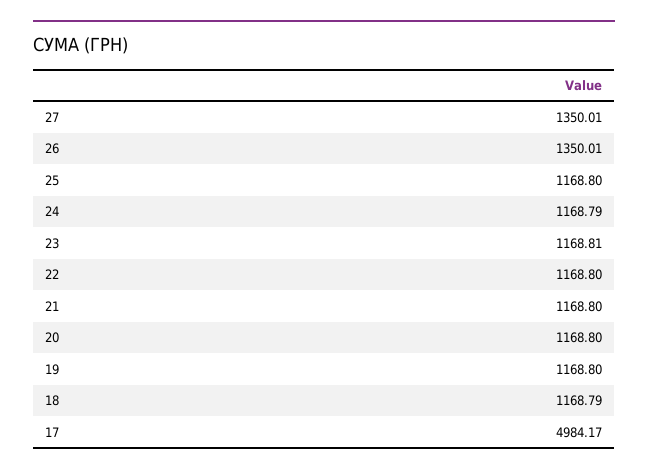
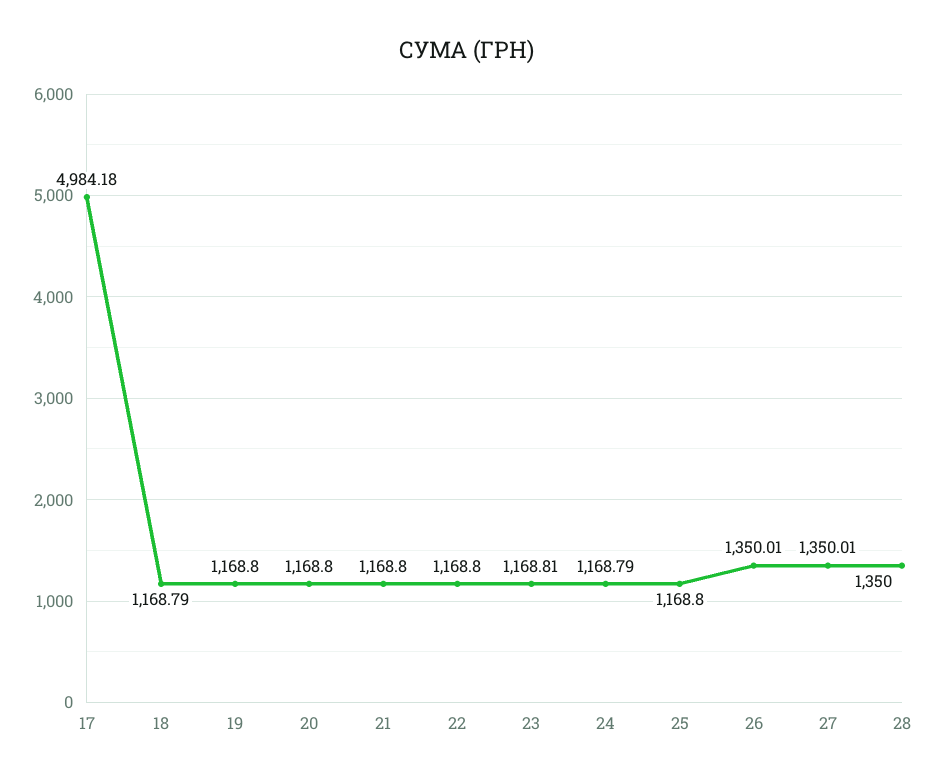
  {
    "27": 1350.01,
    "26": 1350.01,
    "25": 1168.8,
    "24": 1168.79,
    "23": 1168.81,
    "22": 1168.8,
    "21": 1168.8,
    "20": 1168.8,
    "19": 1168.8,
    "18": 1168.79,
-   "17": 4984.17
+   "17": 4984.18,
+   "28": 1350
  }

